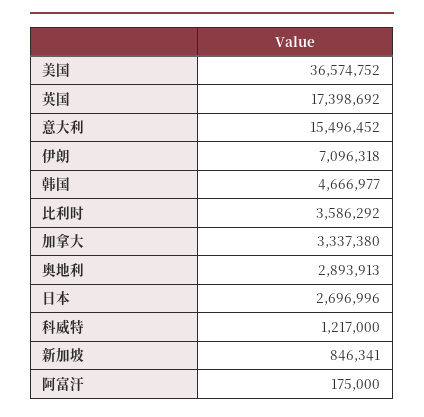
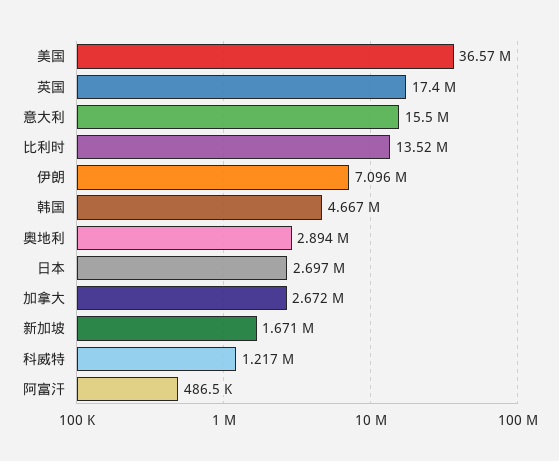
  {
    "美国": 36574752,
    "英国": 17398692,
    "意大利": 15496452,
    "伊朗": 7096318,
    "韩国": 4666977,
-   "比利时": 3586292,
+   "比利时": 13520000,
-   "加拿大": 3337380,
+   "加拿大": 2672000,
    "奥地利": 2893913,
    "日本": 2696996,
    "科威特": 1217000,
-   "新加坡": 846341,
+   "新加坡": 1671000,
-   "阿富汗": 175000
+   "阿富汗": 486500
  }

